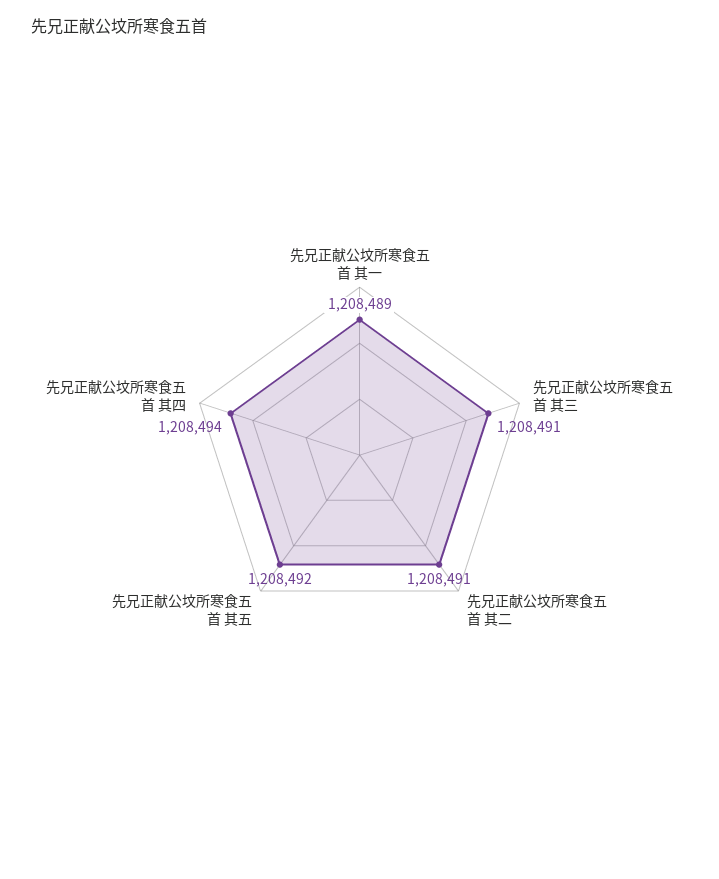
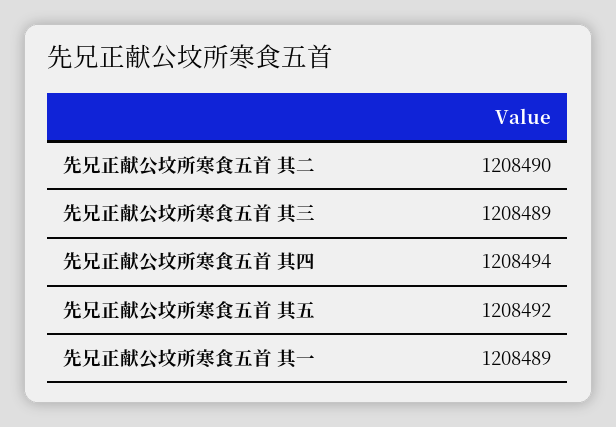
  {
    "先兄正献公坟所寒食五首 其一": 1208489,
-   "先兄正献公坟所寒食五首 其三": 1208491,
+   "先兄正献公坟所寒食五首 其三": 1208489,
-   "先兄正献公坟所寒食五首 其二": 1208491,
+   "先兄正献公坟所寒食五首 其二": 1208490,
    "先兄正献公坟所寒食五首 其五": 1208492,
    "先兄正献公坟所寒食五首 其四": 1208494
  }

